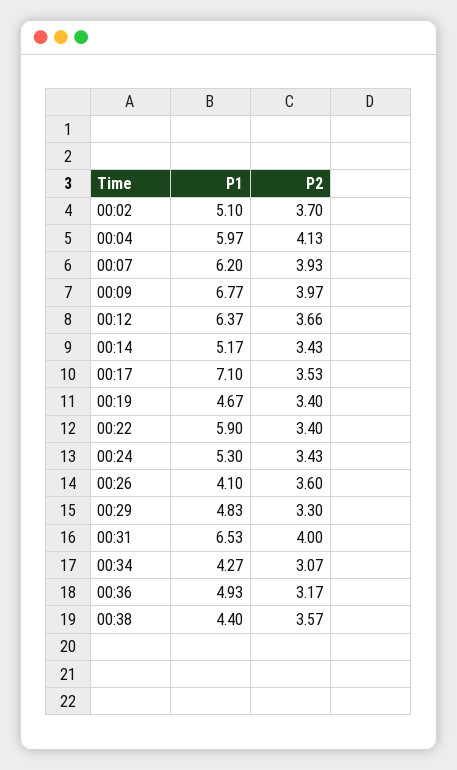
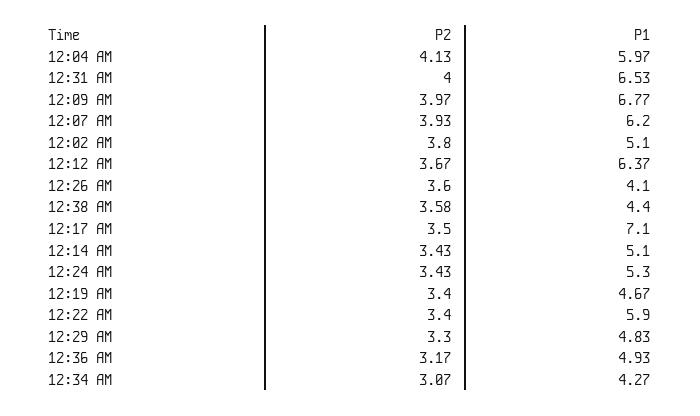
  {
    "P1": {
      "00:02": 5.1,
      "00:04": 5.97,
      "00:07": 6.2,
      "00:09": 6.77,
      "00:12": 6.37,
-     "00:14": 5.17,
+     "00:14": 5.1,
      "00:17": 7.1,
      "00:19": 4.67,
      "00:22": 5.9,
      "00:24": 5.3,
      "00:26": 4.1,
      "00:29": 4.83,
      "00:31": 6.53,
      "00:34": 4.27,
      "00:36": 4.93,
      "00:38": 4.4
    },
    "P2": {
-     "00:02": 3.7,
+     "00:02": 3.8,
      "00:04": 4.13,
      "00:07": 3.93,
      "00:09": 3.97,
-     "00:12": 3.66,
+     "00:12": 3.67,
      "00:14": 3.43,
-     "00:17": 3.53,
+     "00:17": 3.5,
      "00:19": 3.4,
      "00:22": 3.4,
      "00:24": 3.43,
      "00:26": 3.6,
      "00:29": 3.3,
      "00:31": 4,
      "00:34": 3.07,
      "00:36": 3.17,
-     "00:38": 3.57
+     "00:38": 3.58
    }
  }

